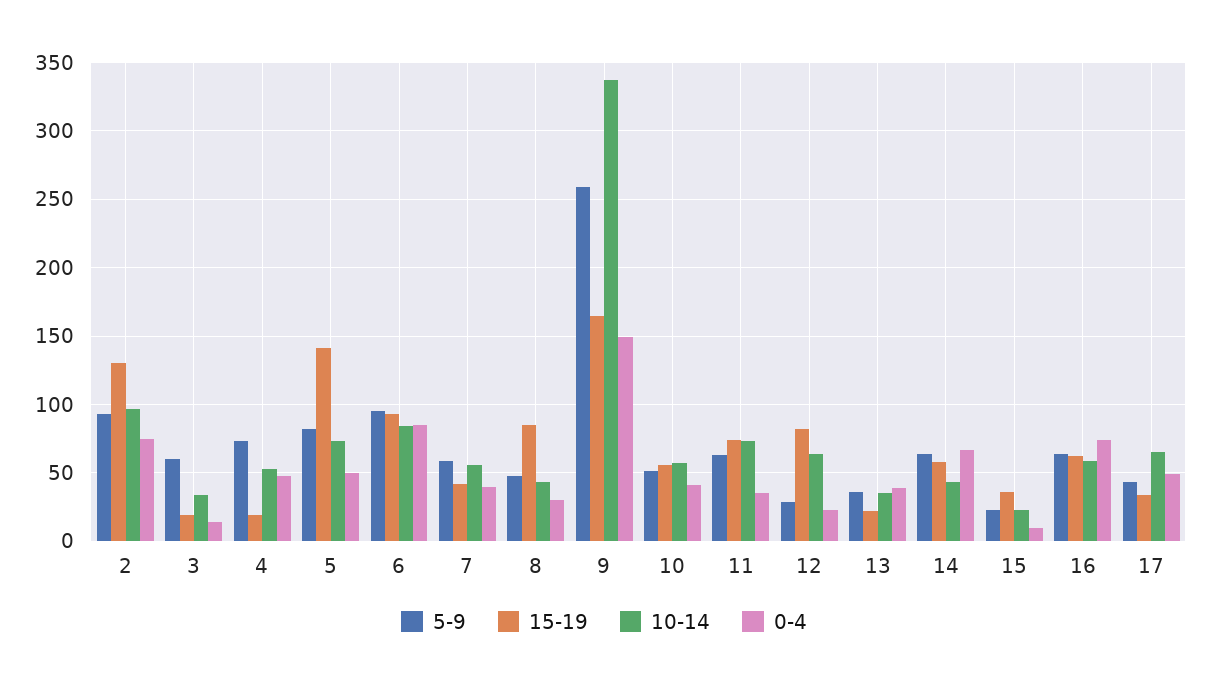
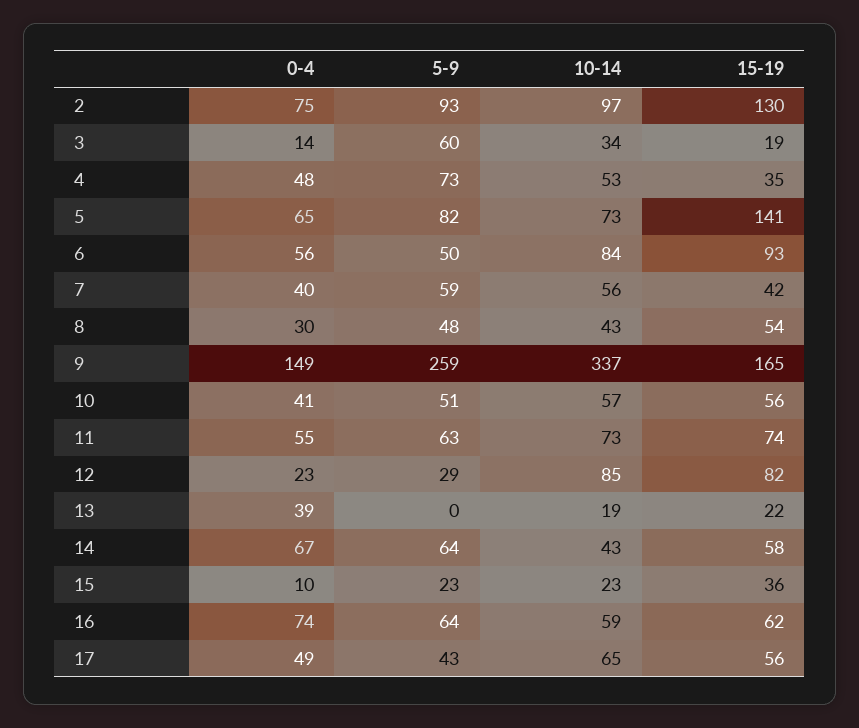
  {
    "5-9": {
      "2": 93,
      "3": 60,
      "4": 73,
      "5": 82,
-     "6": 95,
+     "6": 50,
      "7": 59,
      "8": 48,
      "9": 259,
      "10": 51,
      "11": 63,
      "12": 29,
-     "13": 35,
+     "13": 0,
      "14": 64,
      "15": 23,
      "16": 64,
      "17": 43
    },
    "15-19": {
      "2": 130,
      "3": 19,
-     "4": 20,
+     "4": 35,
      "5": 141,
      "6": 93,
      "7": 42,
-     "8": 85,
+     "8": 54,
      "9": 165,
      "10": 56,
      "11": 74,
      "12": 82,
      "13": 22,
      "14": 58,
      "15": 36,
      "16": 62,
-     "17": 35
+     "17": 56
    },
    "10-14": {
      "2": 97,
      "3": 34,
      "4": 53,
      "5": 73,
      "6": 84,
      "7": 56,
      "8": 43,
      "9": 337,
      "10": 57,
      "11": 73,
-     "12": 65,
+     "12": 85,
-     "13": 35,
+     "13": 19,
      "14": 43,
      "15": 23,
      "16": 59,
      "17": 65
    },
    "0-4": {
      "2": 75,
      "3": 14,
      "4": 48,
-     "5": 50,
+     "5": 65,
-     "6": 85,
+     "6": 56,
      "7": 40,
      "8": 30,
      "9": 149,
      "10": 41,
-     "11": 35,
+     "11": 55,
      "12": 23,
      "13": 39,
      "14": 67,
      "15": 10,
      "16": 74,
      "17": 49
    }
  }

